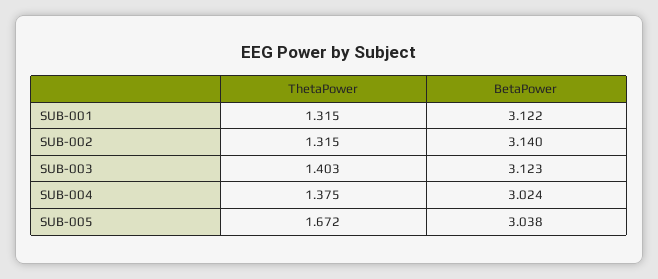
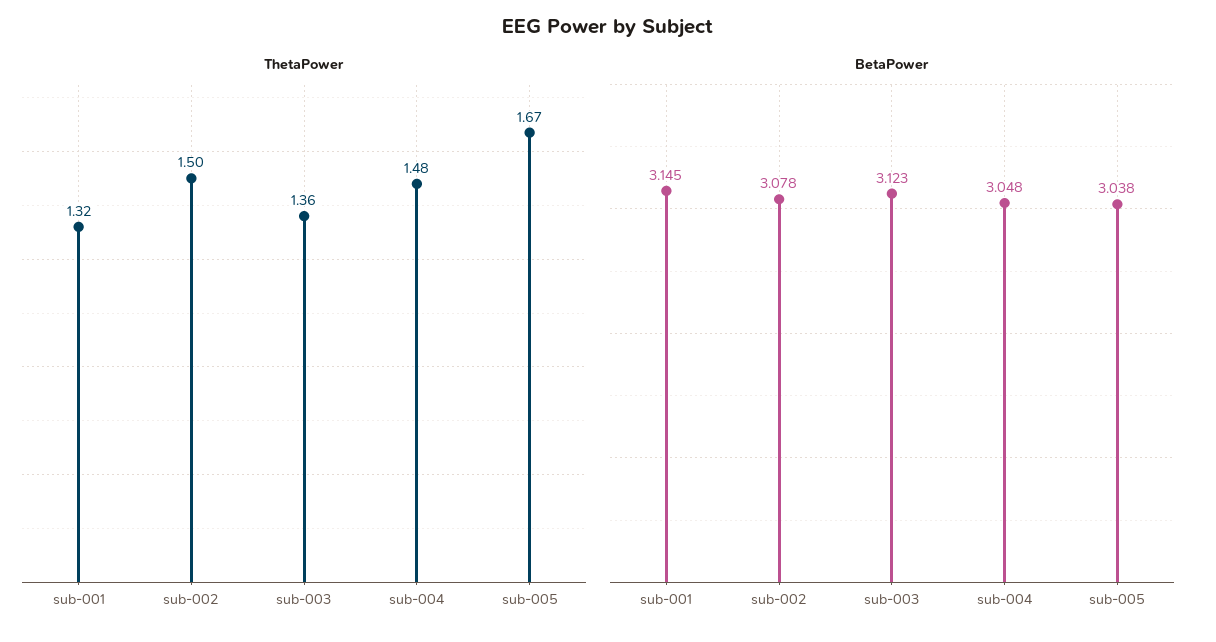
  {
    "ThetaPower": {
      "SUB-001": 1.315,
-     "SUB-002": 1.315,
+     "SUB-002": 1.5,
-     "SUB-003": 1.403,
+     "SUB-003": 1.36,
-     "SUB-004": 1.375,
+     "SUB-004": 1.48,
      "SUB-005": 1.672
    },
    "BetaPower": {
-     "SUB-001": 3.122,
+     "SUB-001": 3.145,
-     "SUB-002": 3.14,
+     "SUB-002": 3.078,
      "SUB-003": 3.123,
-     "SUB-004": 3.024,
+     "SUB-004": 3.048,
      "SUB-005": 3.038
    }
  }

